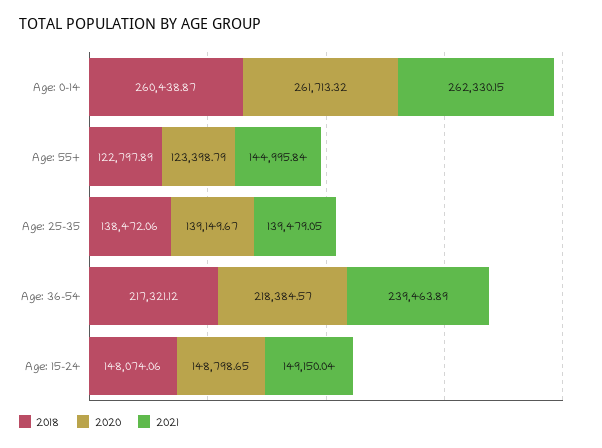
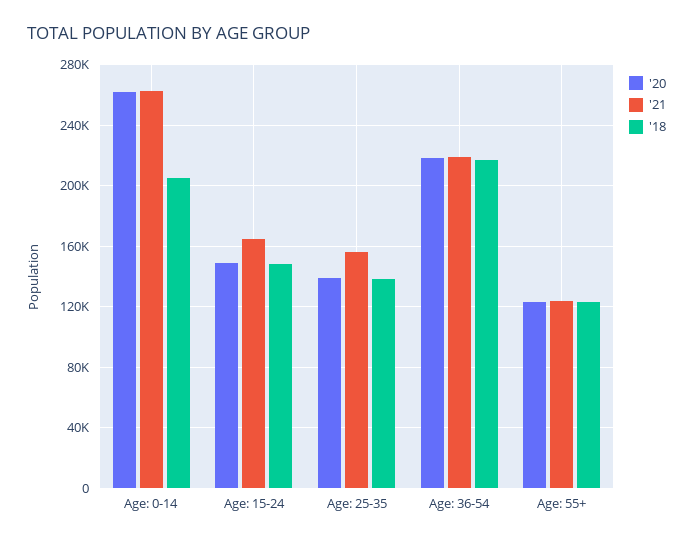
  {
    "2018": {
-     "Age: 0-14": 260438.87,
+     "Age: 0-14": 205000,
      "Age: 55+": 122797.89,
      "Age: 25-35": 138472.06,
      "Age: 36-54": 217321.12,
      "Age: 15-24": 148074.06
    },
    "2020": {
      "Age: 0-14": 261713.32,
      "Age: 55+": 123398.79,
      "Age: 25-35": 139149.67,
      "Age: 36-54": 218384.57,
      "Age: 15-24": 148798.65
    },
    "2021": {
      "Age: 0-14": 262330.15,
-     "Age: 55+": 144995.84,
+     "Age: 55+": 125000,
-     "Age: 25-35": 139479.05,
+     "Age: 25-35": 155000,
-     "Age: 36-54": 239463.89,
+     "Age: 36-54": 220000,
-     "Age: 15-24": 149150.04
+     "Age: 15-24": 165000
    }
  }

